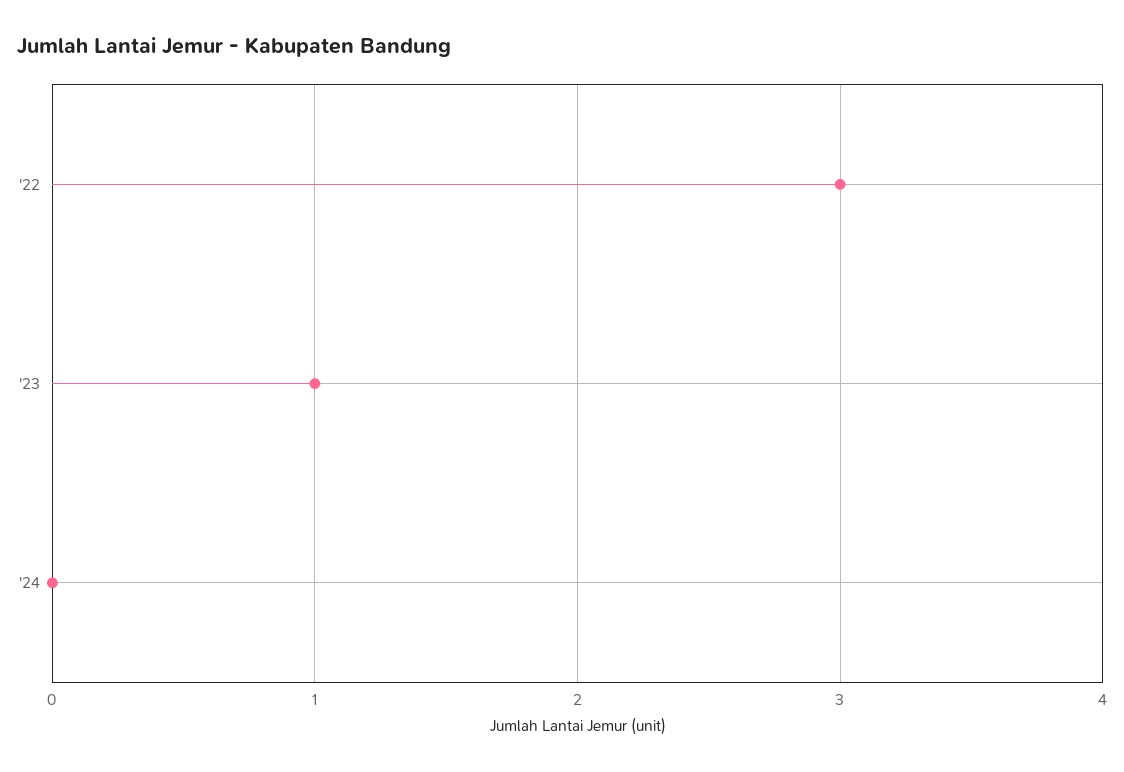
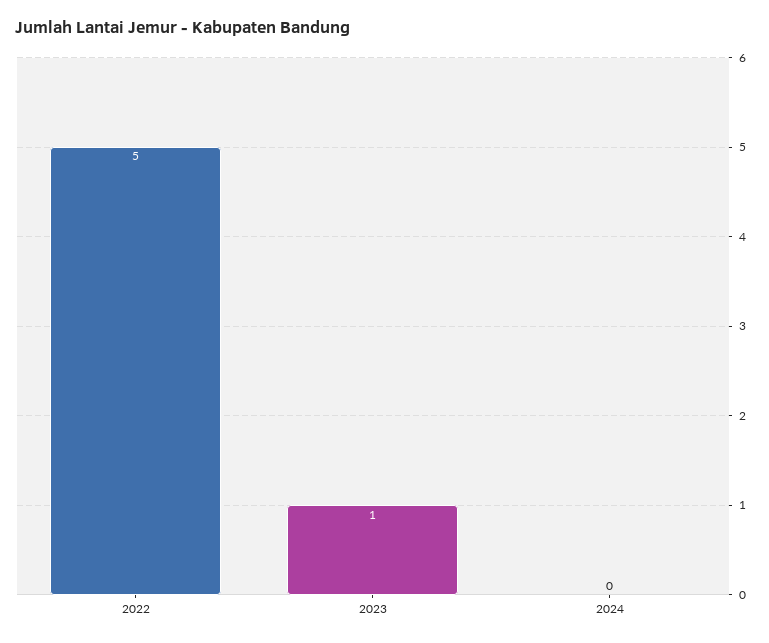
  {
-   "'22": 3,
+   "'22": 5,
    "'23": 1,
    "'24": 0
  }

